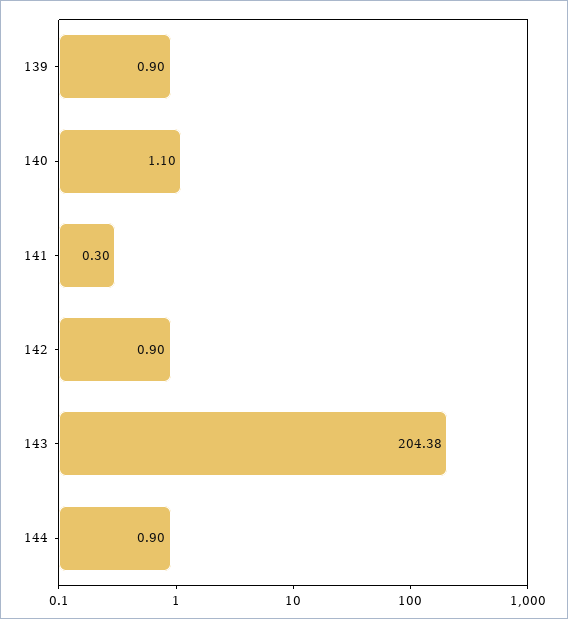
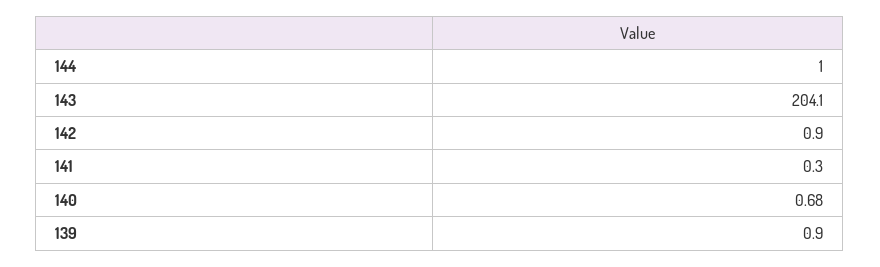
  {
    "139": 0.9,
-   "140": 1.1,
+   "140": 0.68,
    "141": 0.3,
    "142": 0.9,
-   "143": 204.38,
+   "143": 204.1,
-   "144": 0.9
+   "144": 1
  }

